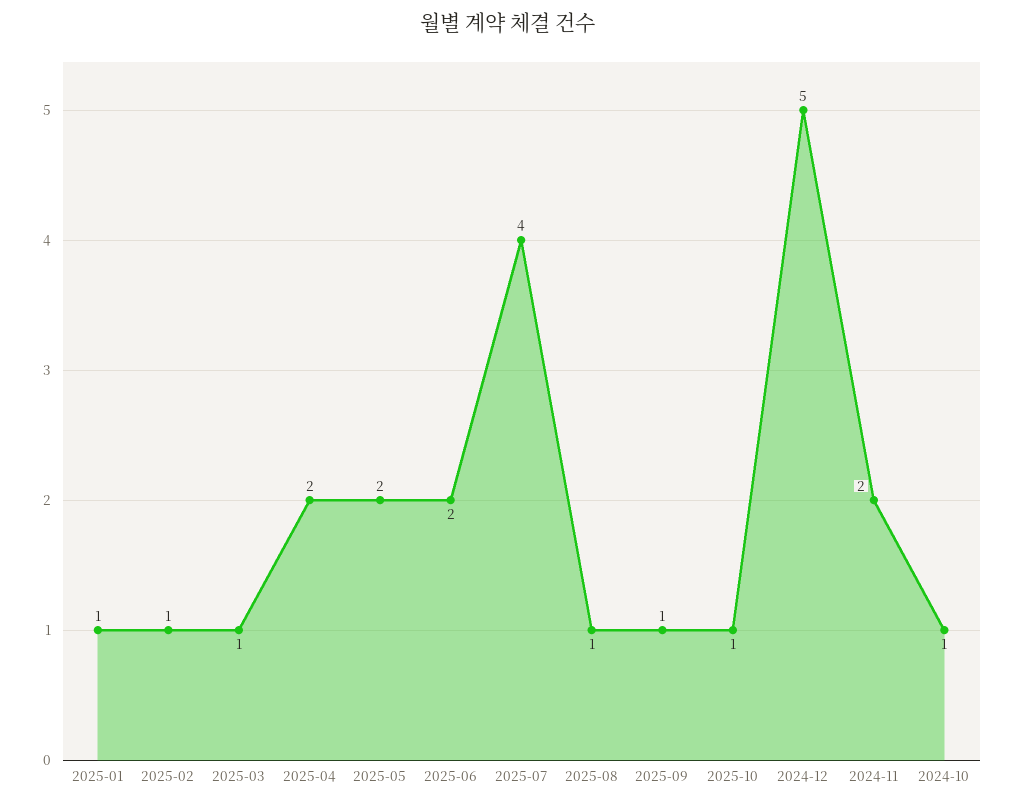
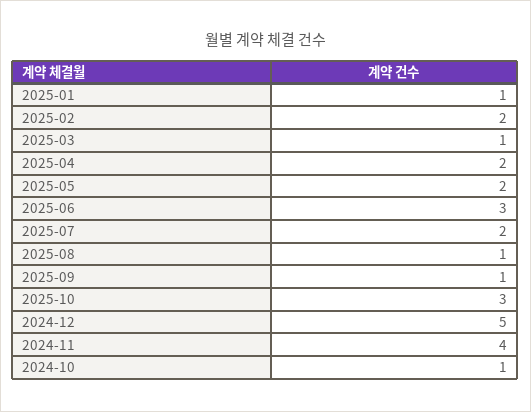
  {
    "2025-01": 1,
-   "2025-02": 1,
+   "2025-02": 2,
    "2025-03": 1,
    "2025-04": 2,
    "2025-05": 2,
-   "2025-06": 2,
+   "2025-06": 3,
-   "2025-07": 4,
+   "2025-07": 2,
    "2025-08": 1,
    "2025-09": 1,
-   "2025-10": 1,
+   "2025-10": 3,
    "2024-12": 5,
-   "2024-11": 2,
+   "2024-11": 4,
    "2024-10": 1
  }

